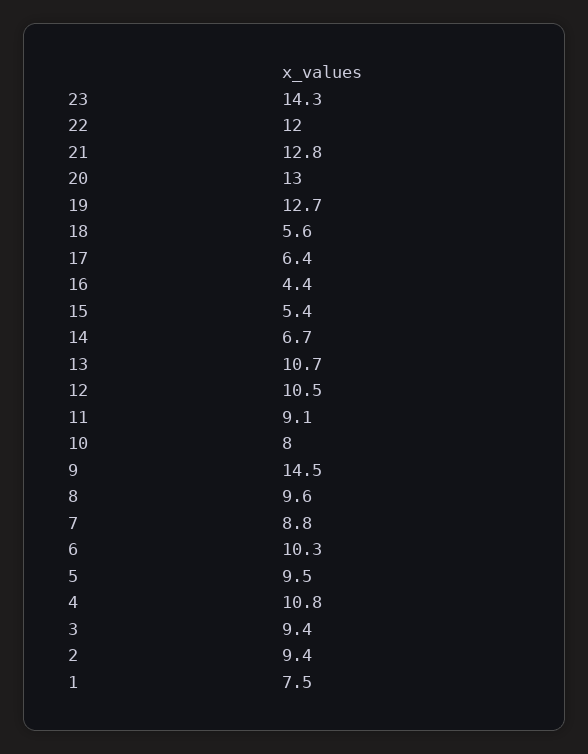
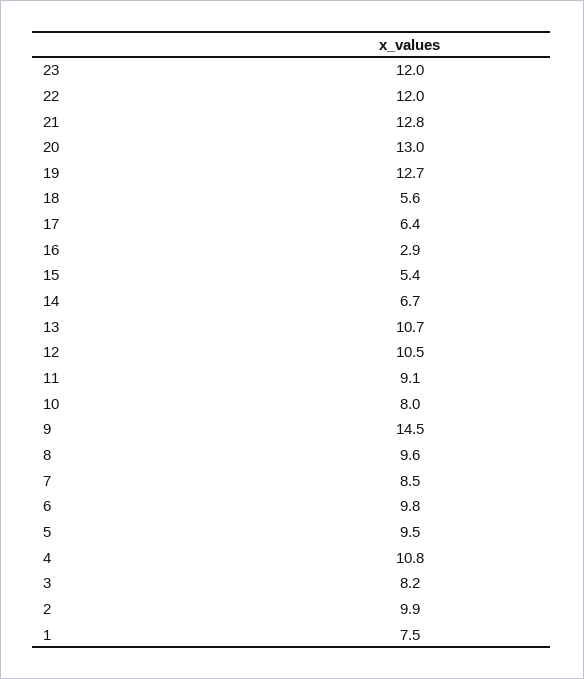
  {
-   "23": 14.3,
+   "23": 12,
    "22": 12,
    "21": 12.8,
    "20": 13,
    "19": 12.7,
    "18": 5.6,
    "17": 6.4,
-   "16": 4.4,
+   "16": 2.9,
    "15": 5.4,
    "14": 6.7,
    "13": 10.7,
    "12": 10.5,
    "11": 9.1,
    "10": 8,
    "9": 14.5,
    "8": 9.6,
-   "7": 8.8,
+   "7": 8.5,
-   "6": 10.3,
+   "6": 9.8,
    "5": 9.5,
    "4": 10.8,
-   "3": 9.4,
+   "3": 8.2,
-   "2": 9.4,
+   "2": 9.9,
    "1": 7.5
  }

